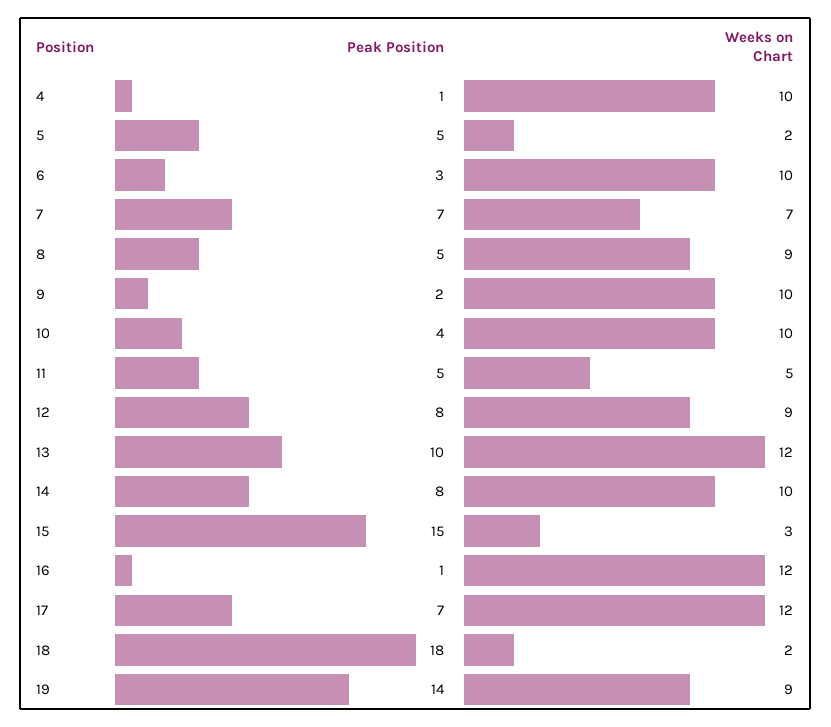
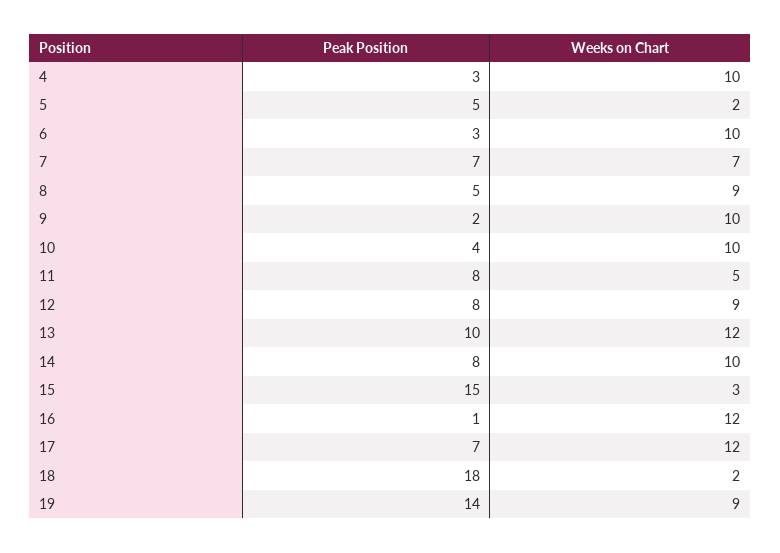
  {
    "Peak Position": {
-     "4": 1,
+     "4": 3,
      "5": 5,
      "6": 3,
      "7": 7,
      "8": 5,
      "9": 2,
      "10": 4,
-     "11": 5,
+     "11": 8,
      "12": 8,
      "13": 10,
      "14": 8,
      "15": 15,
      "16": 1,
      "17": 7,
      "18": 18,
      "19": 14
    },
    "Weeks on Chart": {
      "4": 10,
      "5": 2,
      "6": 10,
      "7": 7,
      "8": 9,
      "9": 10,
      "10": 10,
      "11": 5,
      "12": 9,
      "13": 12,
      "14": 10,
      "15": 3,
      "16": 12,
      "17": 12,
      "18": 2,
      "19": 9
    }
  }

